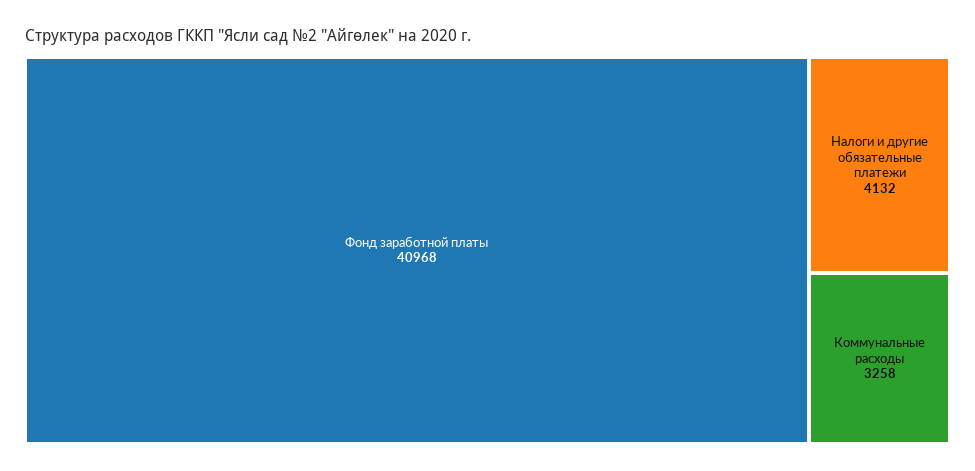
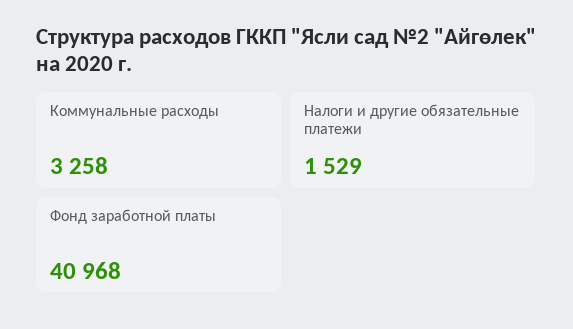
  {
    "Фонд заработной платы": 40968,
-   "Налоги и другие обязательные платежи": 4132,
+   "Налоги и другие обязательные платежи": 1529,
    "Коммунальные расходы": 3258
  }

